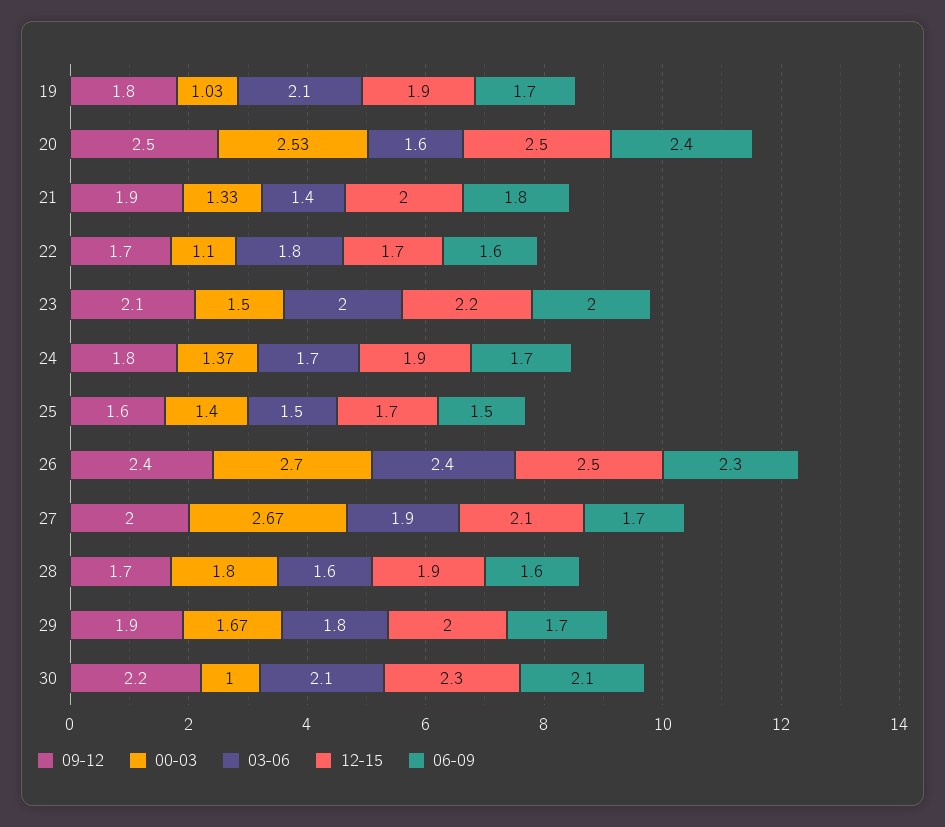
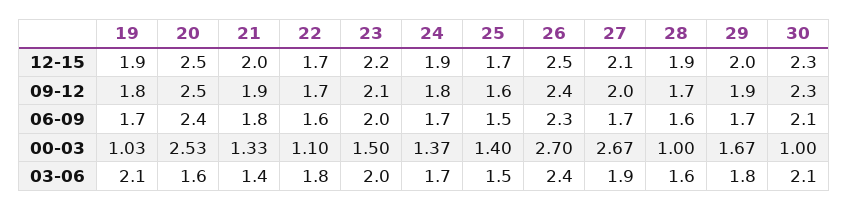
  {
    "09-12": {
      "19": 1.8,
      "20": 2.5,
      "21": 1.9,
      "22": 1.7,
      "23": 2.1,
      "24": 1.8,
      "25": 1.6,
      "26": 2.4,
      "27": 2,
      "28": 1.7,
      "29": 1.9,
-     "30": 2.2
+     "30": 2.3
    },
    "00-03": {
      "19": 1.03,
      "20": 2.53,
      "21": 1.33,
      "22": 1.1,
      "23": 1.5,
      "24": 1.37,
      "25": 1.4,
      "26": 2.7,
      "27": 2.67,
-     "28": 1.8,
+     "28": 1,
      "29": 1.67,
      "30": 1
    },
    "03-06": {
      "19": 2.1,
      "20": 1.6,
      "21": 1.4,
      "22": 1.8,
      "23": 2,
      "24": 1.7,
      "25": 1.5,
      "26": 2.4,
      "27": 1.9,
      "28": 1.6,
      "29": 1.8,
      "30": 2.1
    },
    "12-15": {
      "19": 1.9,
      "20": 2.5,
      "21": 2,
      "22": 1.7,
      "23": 2.2,
      "24": 1.9,
      "25": 1.7,
      "26": 2.5,
      "27": 2.1,
      "28": 1.9,
      "29": 2,
      "30": 2.3
    },
    "06-09": {
      "19": 1.7,
      "20": 2.4,
      "21": 1.8,
      "22": 1.6,
      "23": 2,
      "24": 1.7,
      "25": 1.5,
      "26": 2.3,
      "27": 1.7,
      "28": 1.6,
      "29": 1.7,
      "30": 2.1
    }
  }

